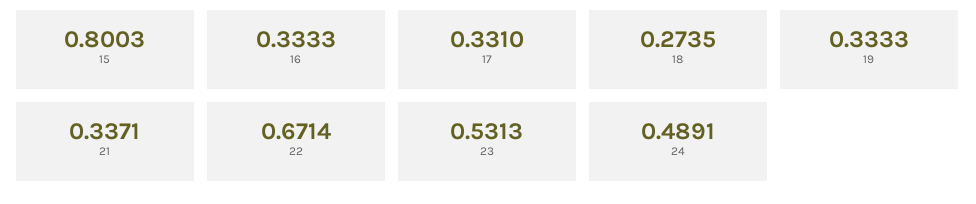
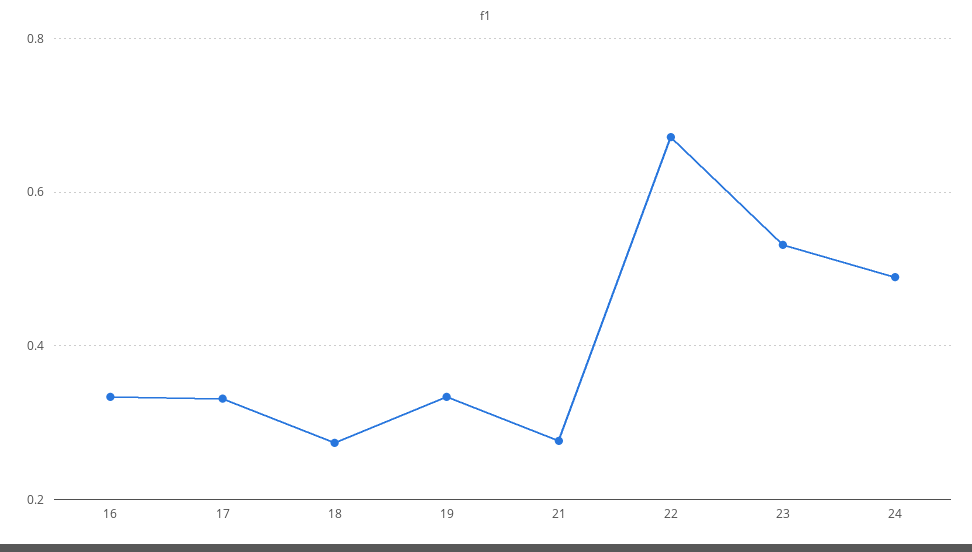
  {
-   "15": 0.8003,
    "16": 0.3333,
    "17": 0.331,
    "18": 0.2735,
    "19": 0.3333,
-   "21": 0.3371,
+   "21": 0.28,
    "22": 0.6714,
    "23": 0.5313,
    "24": 0.4891
  }

